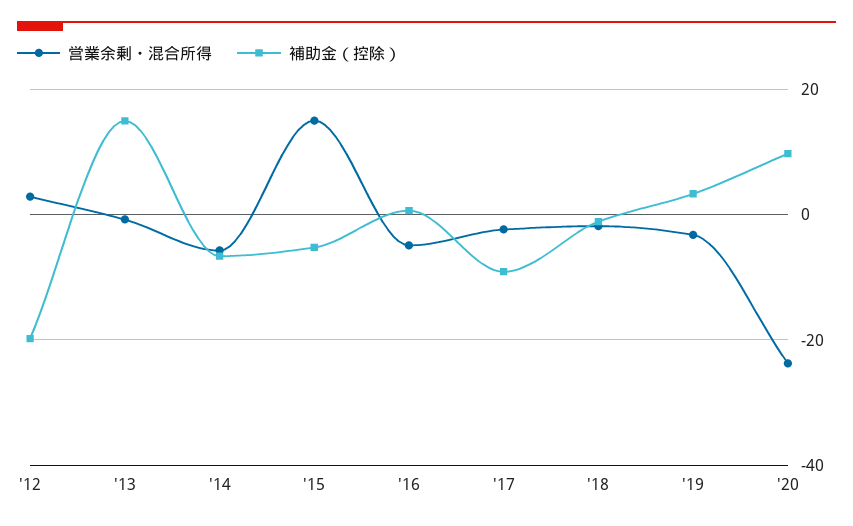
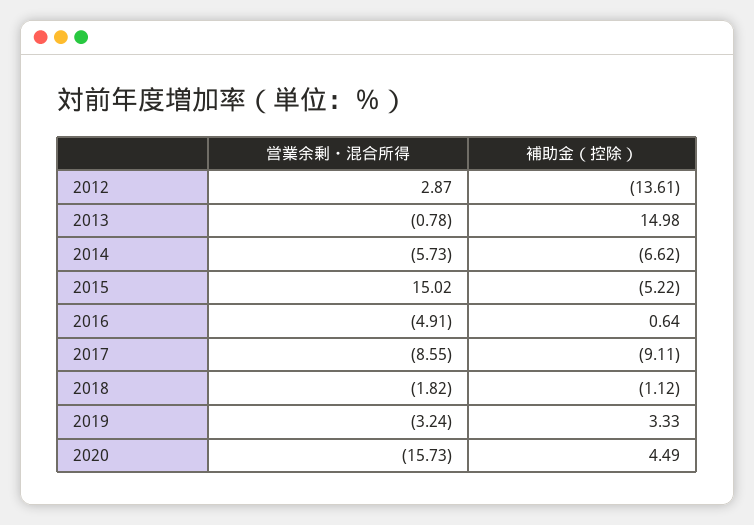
  {
    "営業余剰・混合所得": {
      "'12": 2.87,
      "'13": -0.78,
      "'14": -5.73,
      "'15": 15.02,
      "'16": -4.91,
-     "'17": -2,
+     "'17": -8.55,
      "'18": -1.82,
      "'19": -3.24,
-     "'20": -24
+     "'20": -15.73
    },
    "補助金（控除）": {
-     "'12": -20,
+     "'12": -13.61,
      "'13": 14.98,
      "'14": -6.62,
      "'15": -5.22,
      "'16": 0.64,
      "'17": -9.11,
      "'18": -1.12,
      "'19": 3.33,
-     "'20": 10
+     "'20": 4.49
    }
  }

